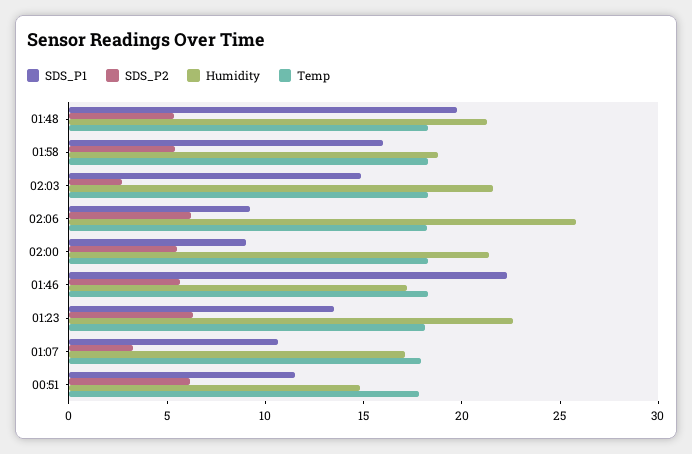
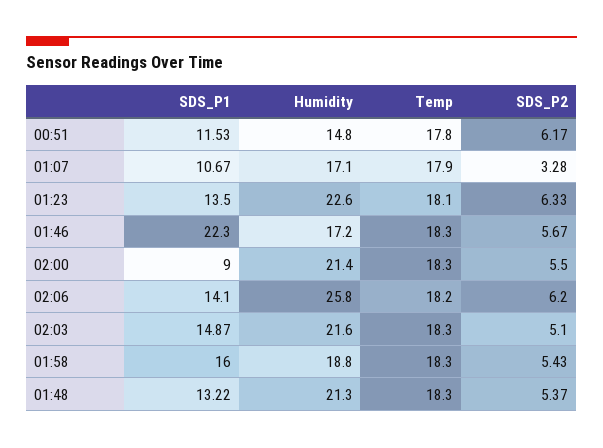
  {
    "SDS_P1": {
-     "01:48": 20,
+     "01:48": 13.22,
      "01:58": 16,
      "02:03": 14.87,
-     "02:06": 9,
+     "02:06": 14.1,
      "02:00": 9,
      "01:46": 22.3,
      "01:23": 13.5,
      "01:07": 10.67,
      "00:51": 11.53
    },
    "SDS_P2": {
      "01:48": 5.37,
      "01:58": 5.43,
-     "02:03": 3,
+     "02:03": 5.1,
      "02:06": 6.2,
      "02:00": 5.5,
      "01:46": 5.67,
      "01:23": 6.33,
      "01:07": 3.28,
      "00:51": 6.17
    },
    "Humidity": {
      "01:48": 21.3,
      "01:58": 18.8,
      "02:03": 21.6,
      "02:06": 25.8,
      "02:00": 21.4,
      "01:46": 17.2,
      "01:23": 22.6,
      "01:07": 17.1,
      "00:51": 14.8
    },
    "Temp": {
      "01:48": 18.3,
      "01:58": 18.3,
      "02:03": 18.3,
      "02:06": 18.2,
      "02:00": 18.3,
      "01:46": 18.3,
      "01:23": 18.1,
      "01:07": 17.9,
      "00:51": 17.8
    }
  }

